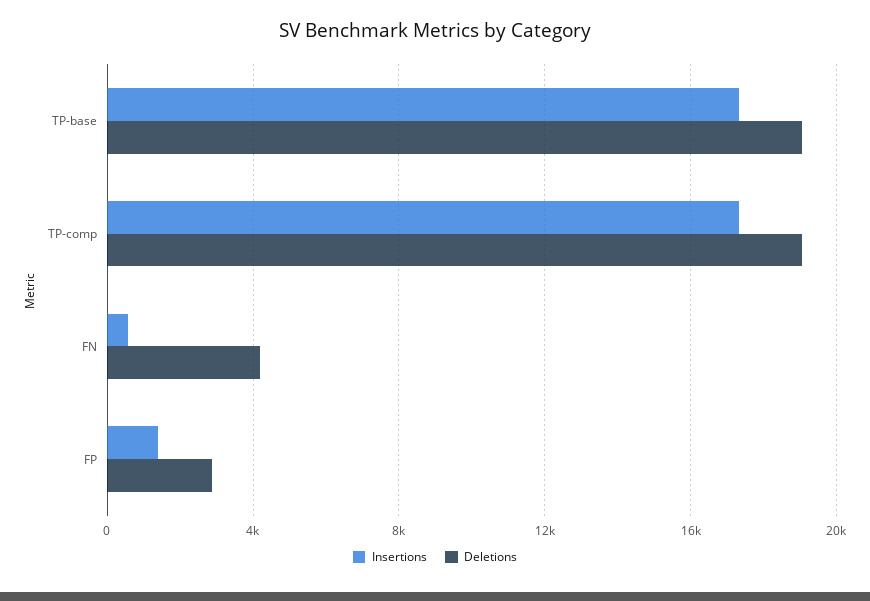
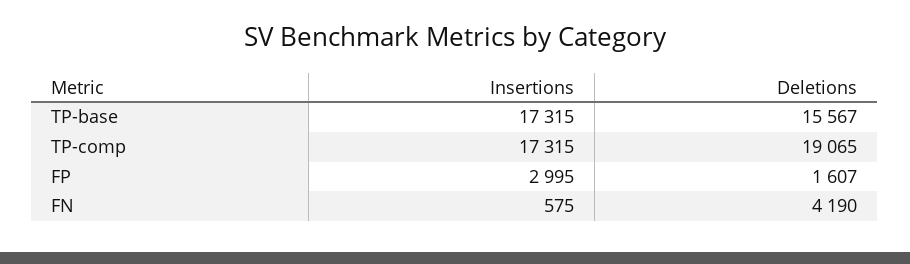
  {
    "Insertions": {
      "TP-base": 17315,
      "TP-comp": 17315,
      "FN": 575,
-     "FP": 1500
+     "FP": 2995
    },
    "Deletions": {
-     "TP-base": 19000,
+     "TP-base": 15567,
      "TP-comp": 19065,
      "FN": 4190,
-     "FP": 3000
+     "FP": 1607
    }
  }

